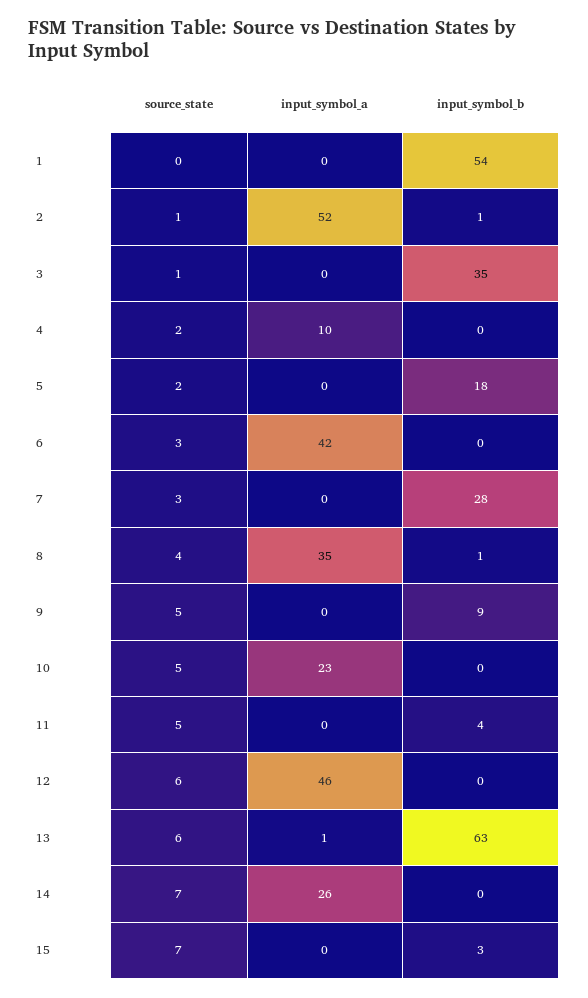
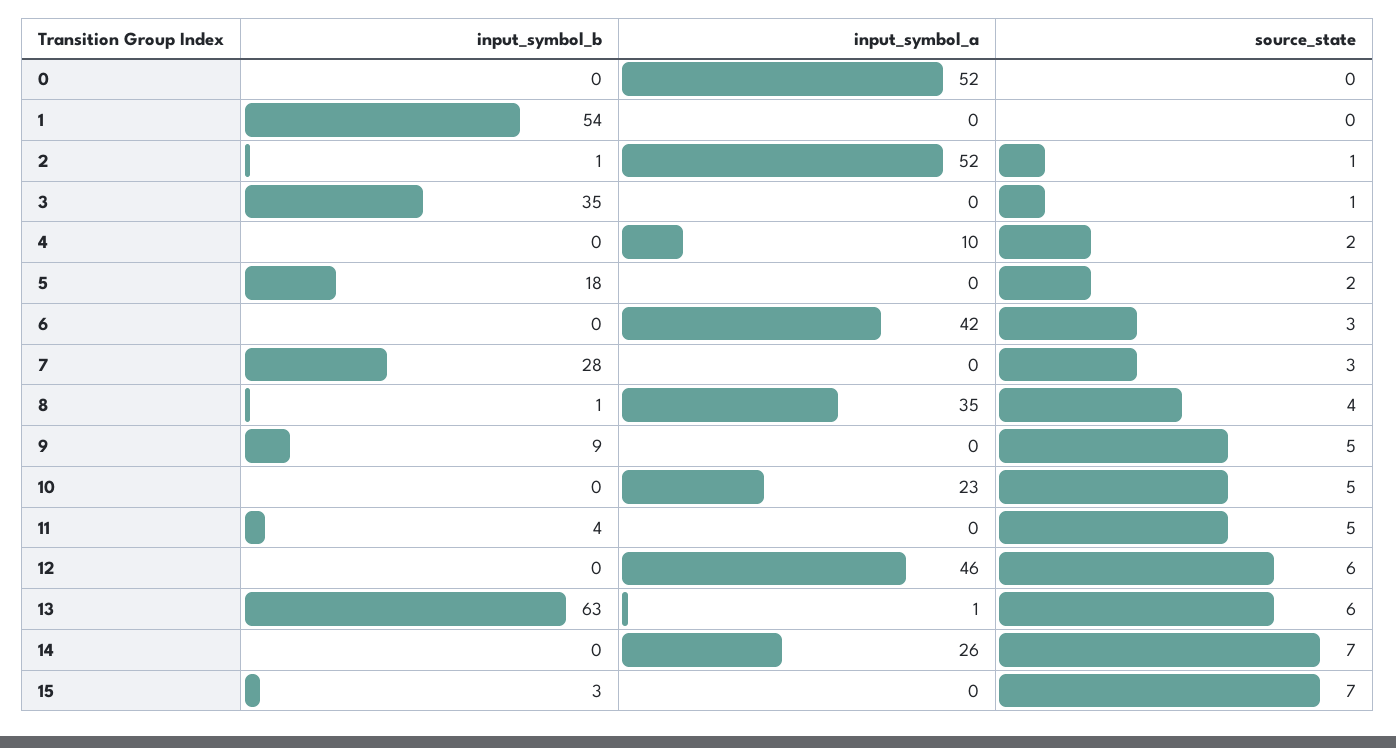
  {
    "source_state": {
      "1": 0,
      "2": 1,
      "3": 1,
      "4": 2,
      "5": 2,
      "6": 3,
      "7": 3,
      "8": 4,
      "9": 5,
      "10": 5,
      "11": 5,
      "12": 6,
      "13": 6,
      "14": 7,
-     "15": 7
+     "15": 7,
+     "0": 0
    },
    "input_symbol_a": {
      "1": 0,
      "2": 52,
      "3": 0,
      "4": 10,
      "5": 0,
      "6": 42,
      "7": 0,
      "8": 35,
      "9": 0,
      "10": 23,
      "11": 0,
      "12": 46,
      "13": 1,
      "14": 26,
-     "15": 0
+     "15": 0,
+     "0": 52
    },
    "input_symbol_b": {
      "1": 54,
      "2": 1,
      "3": 35,
      "4": 0,
      "5": 18,
      "6": 0,
      "7": 28,
      "8": 1,
      "9": 9,
      "10": 0,
      "11": 4,
      "12": 0,
      "13": 63,
      "14": 0,
-     "15": 3
+     "15": 3,
+     "0": 0
    }
  }

